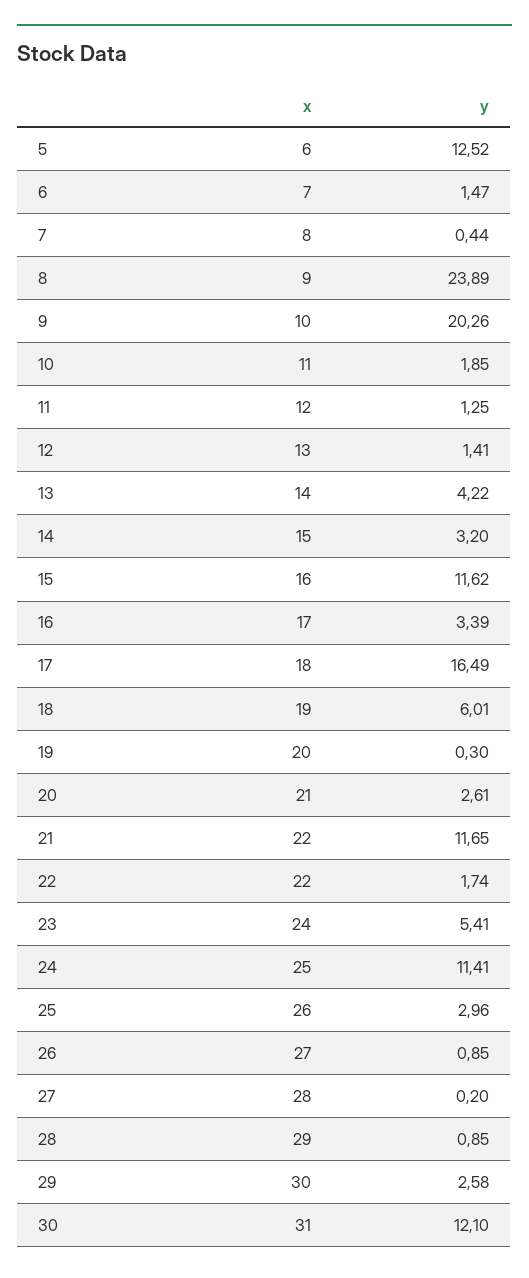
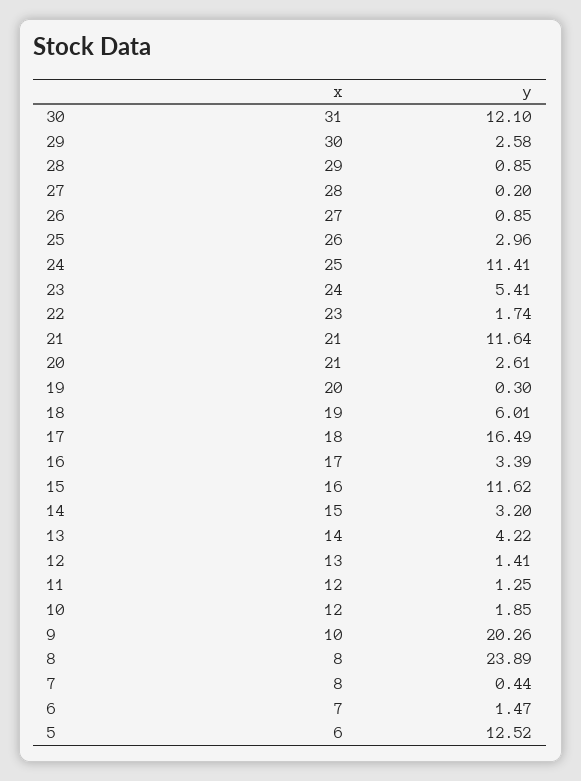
  {
    "x": {
      "5": 6,
      "6": 7,
      "7": 8,
-     "8": 9,
+     "8": 8,
      "9": 10,
-     "10": 11,
+     "10": 12,
      "11": 12,
      "12": 13,
      "13": 14,
      "14": 15,
      "15": 16,
      "16": 17,
      "17": 18,
      "18": 19,
      "19": 20,
      "20": 21,
-     "21": 22,
+     "21": 21,
-     "22": 22,
+     "22": 23,
      "23": 24,
      "24": 25,
      "25": 26,
      "26": 27,
      "27": 28,
      "28": 29,
      "29": 30,
      "30": 31
    },
    "y": {
      "5": 12.52,
      "6": 1.47,
      "7": 0.44,
      "8": 23.89,
      "9": 20.26,
      "10": 1.85,
      "11": 1.25,
      "12": 1.41,
      "13": 4.22,
      "14": 3.2,
      "15": 11.62,
      "16": 3.39,
      "17": 16.49,
      "18": 6.01,
      "19": 0.3,
      "20": 2.61,
-     "21": 11.65,
+     "21": 11.64,
      "22": 1.74,
      "23": 5.41,
      "24": 11.41,
      "25": 2.96,
      "26": 0.85,
      "27": 0.2,
      "28": 0.85,
      "29": 2.58,
      "30": 12.1
    }
  }

